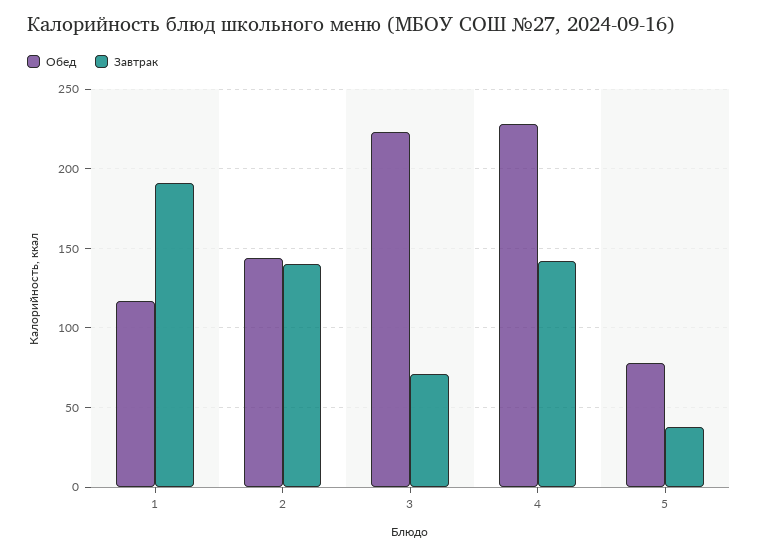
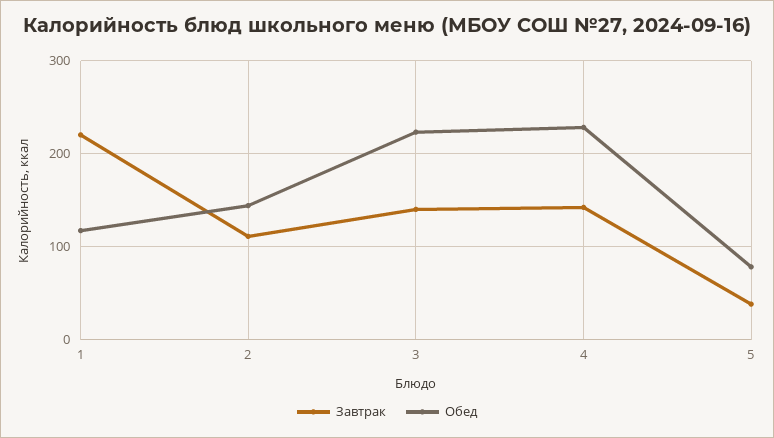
  {
    "Обед": {
      "1": 115,
      "2": 145,
      "3": 225,
      "4": 230,
      "5": 80
    },
    "Завтрак": {
-     "1": 190,
+     "1": 220,
-     "2": 140,
+     "2": 110,
-     "3": 70,
+     "3": 140,
      "4": 140,
      "5": 40
    }
  }

